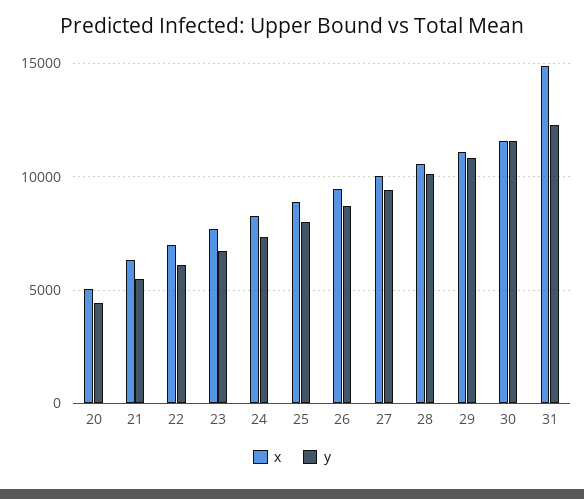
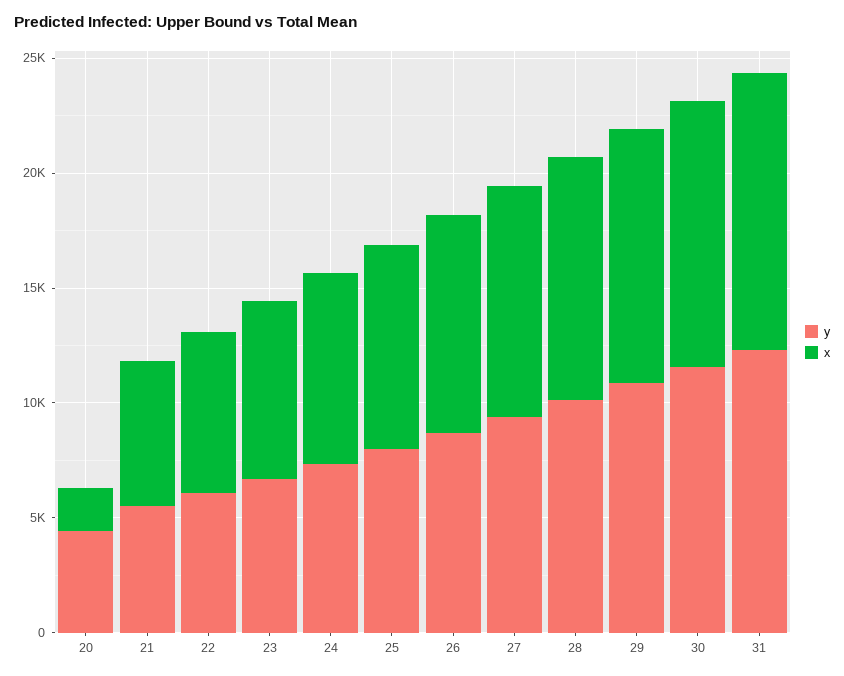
  {
    "x": {
-     "20": 5000,
+     "20": 2000,
      "21": 6500,
      "22": 7000,
      "23": 7500,
      "24": 8500,
      "25": 9000,
      "26": 9500,
      "27": 10000,
      "28": 10500,
      "29": 11000,
      "30": 11500,
-     "31": 15000
+     "31": 12000
    },
    "y": {
      "20": 4500,
      "21": 5500,
      "22": 6000,
      "23": 6500,
      "24": 7500,
      "25": 8000,
      "26": 8500,
      "27": 9500,
      "28": 10000,
      "29": 11000,
      "30": 11500,
      "31": 12500
    }
  }

